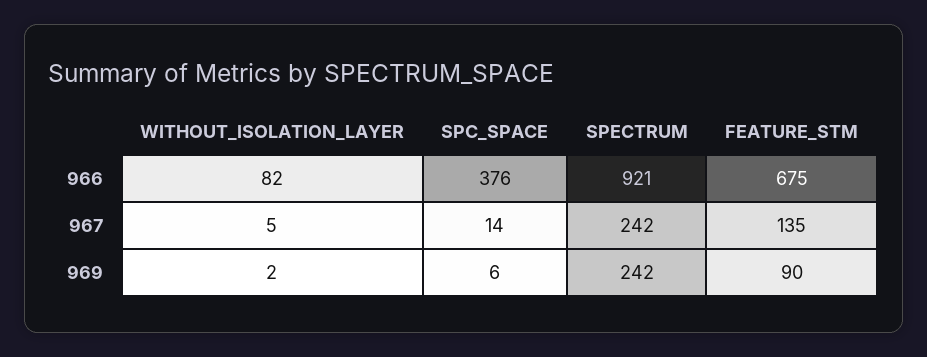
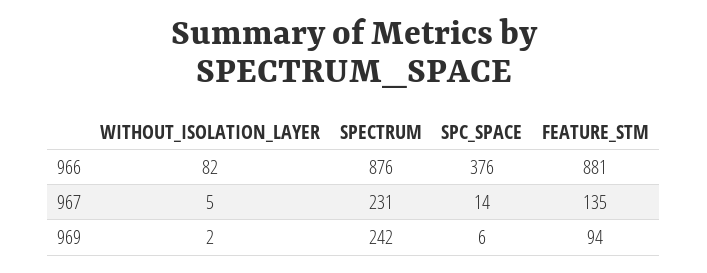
  {
    "WITHOUT_ISOLATION_LAYER": {
      "966": 82,
      "967": 5,
      "969": 2
    },
    "SPC_SPACE": {
      "966": 376,
      "967": 14,
      "969": 6
    },
    "SPECTRUM": {
-     "966": 921,
+     "966": 876,
-     "967": 242,
+     "967": 231,
      "969": 242
    },
    "FEATURE_STM": {
-     "966": 675,
+     "966": 881,
      "967": 135,
-     "969": 90
+     "969": 94
    }
  }

